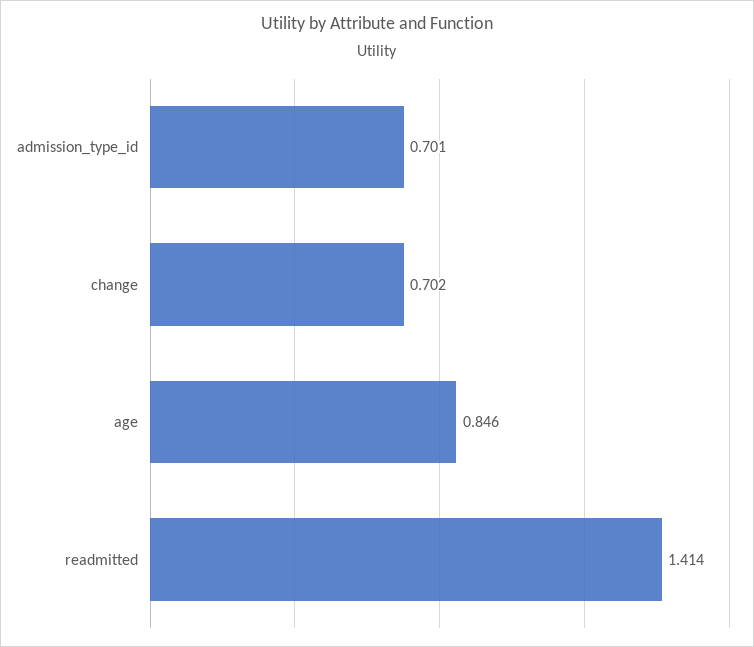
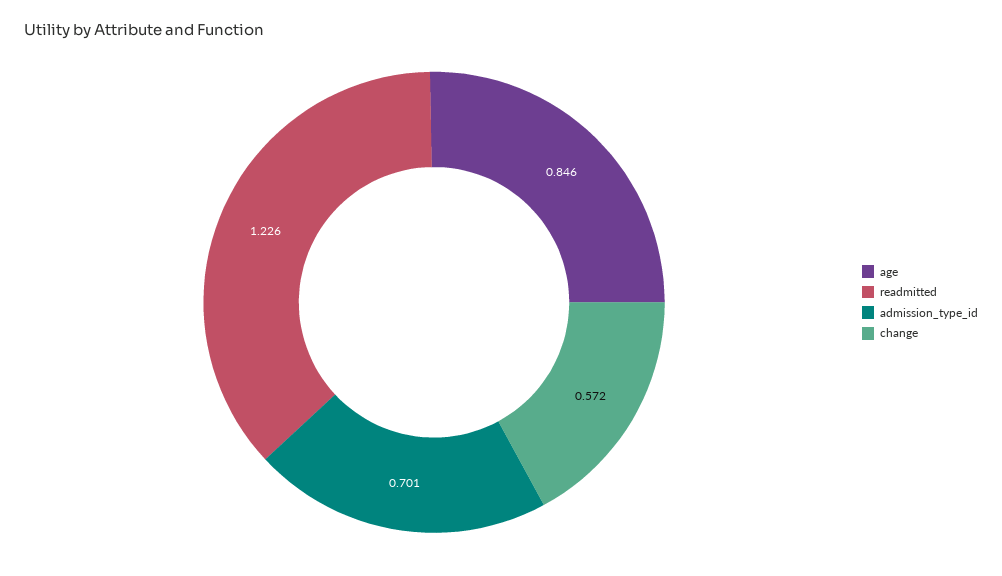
  {
    "admission_type_id": 0.701,
-   "change": 0.702,
+   "change": 0.572,
    "age": 0.846,
-   "readmitted": 1.414
+   "readmitted": 1.226
  }

